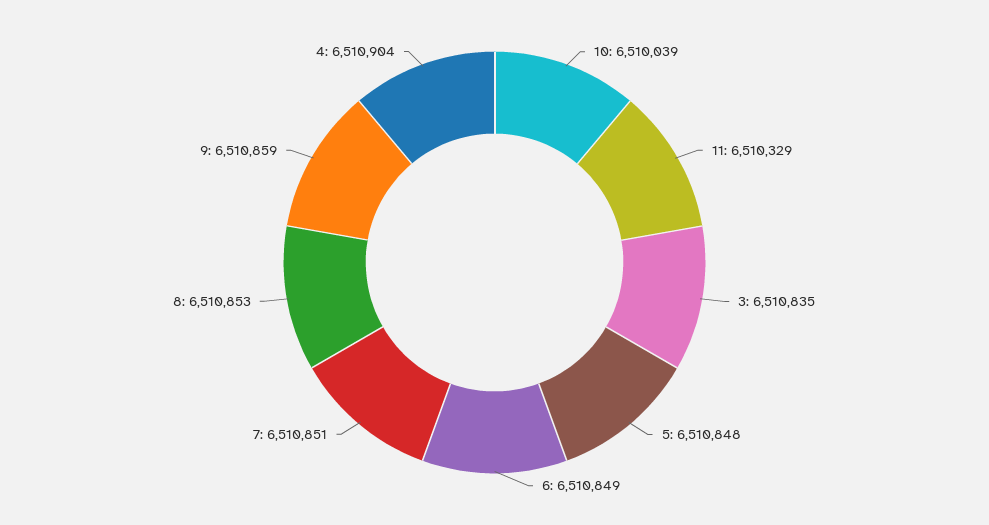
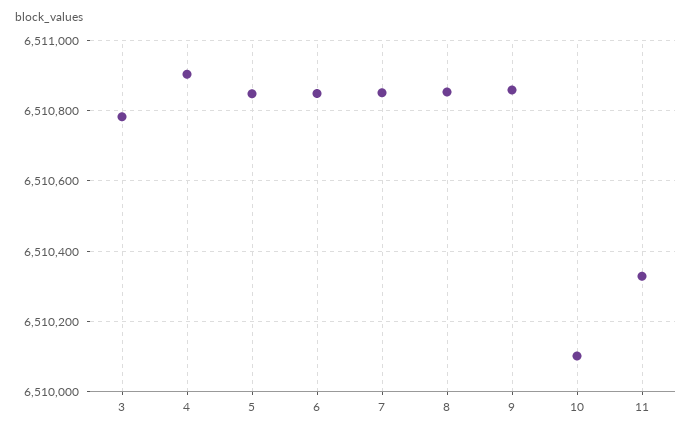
  {
-   "10": 6510039,
+   "10": 6510100,
    "11": 6510329,
-   "3": 6510835,
+   "3": 6510780,
    "5": 6510848,
    "6": 6510849,
    "7": 6510851,
    "8": 6510853,
    "9": 6510859,
    "4": 6510904
  }

